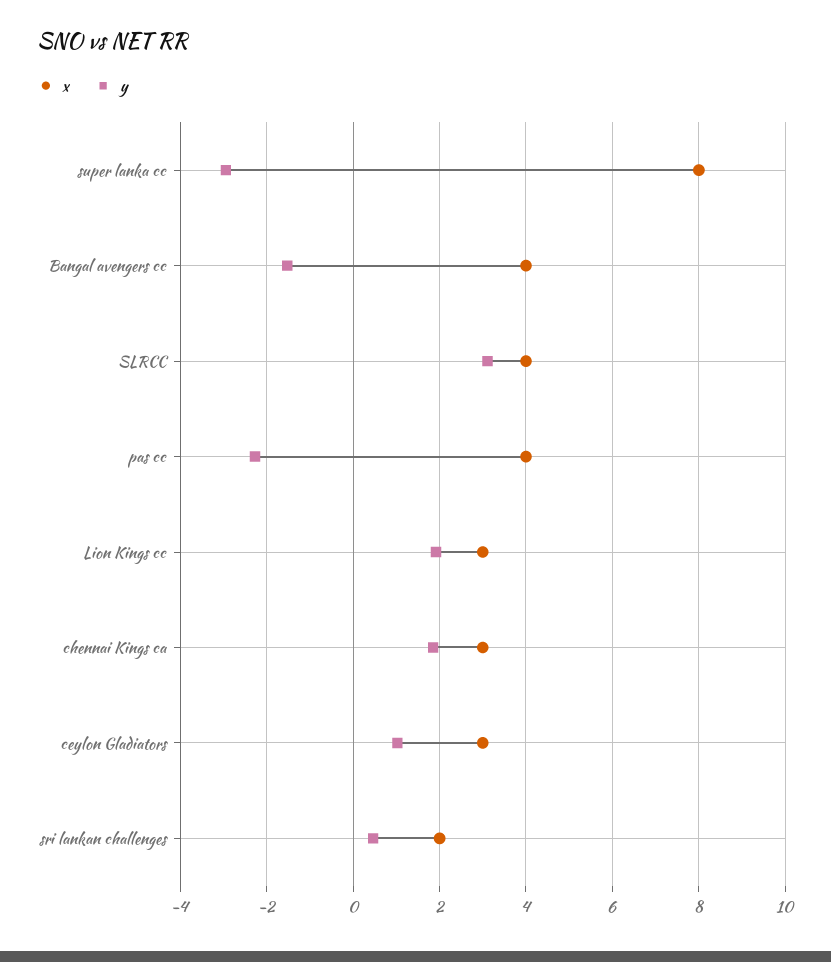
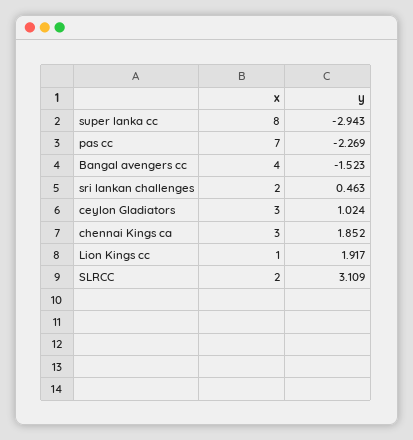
  {
    "x": {
      "super lanka cc": 8,
      "Bangal avengers cc": 4,
-     "SLRCC": 4,
+     "SLRCC": 2,
-     "pas cc": 4,
+     "pas cc": 7,
-     "Lion Kings cc": 3,
+     "Lion Kings cc": 1,
      "chennai Kings ca": 3,
      "ceylon Gladiators": 3,
      "sri lankan challenges": 2
    },
    "y": {
      "super lanka cc": -2.943,
      "Bangal avengers cc": -1.523,
      "SLRCC": 3.109,
      "pas cc": -2.269,
      "Lion Kings cc": 1.917,
      "chennai Kings ca": 1.852,
      "ceylon Gladiators": 1.024,
      "sri lankan challenges": 0.463
    }
  }

